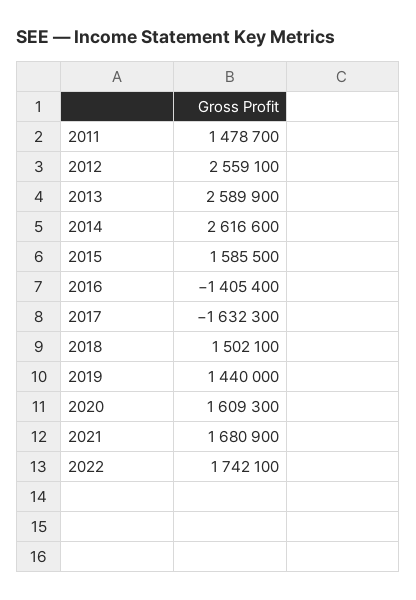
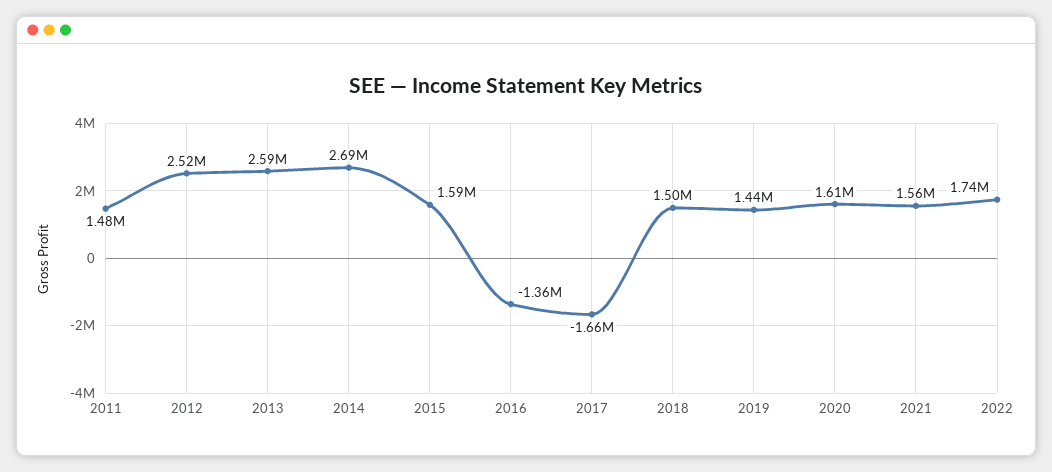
  {
    "2011": 1478700,
-   "2012": 2559100,
+   "2012": 2520000,
    "2013": 2589900,
-   "2014": 2616600,
+   "2014": 2690000,
    "2015": 1585500,
-   "2016": -1405400,
+   "2016": -1360000,
-   "2017": -1632300,
+   "2017": -1660000,
    "2018": 1502100,
    "2019": 1440000,
    "2020": 1609300,
-   "2021": 1680900,
+   "2021": 1560000,
    "2022": 1742100
  }

